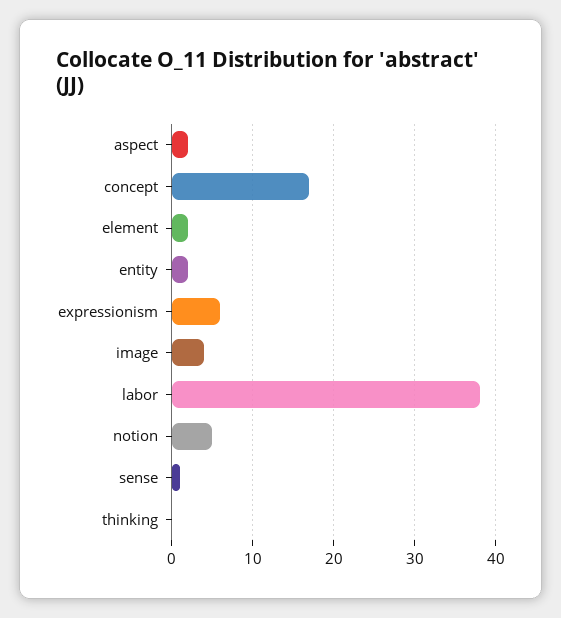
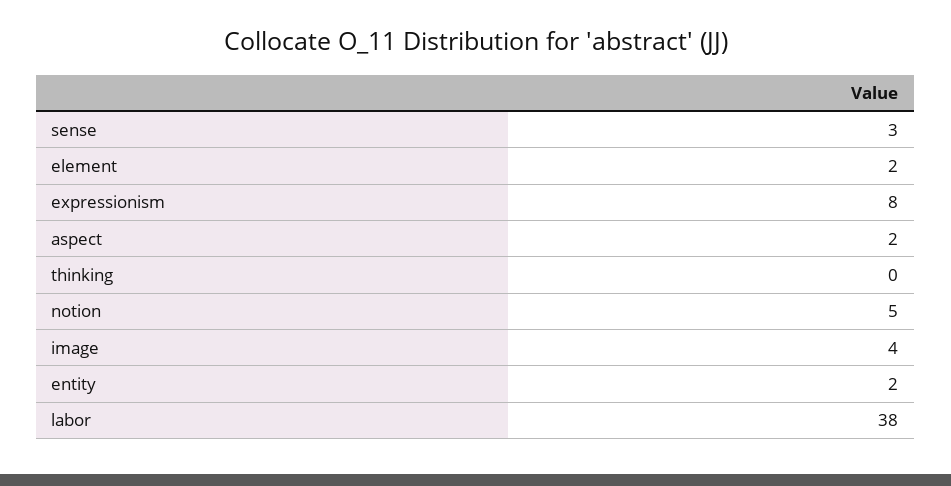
  {
    "aspect": 2,
-   "concept": 17,
    "element": 2,
    "entity": 2,
-   "expressionism": 6,
+   "expressionism": 8,
    "image": 4,
    "labor": 38,
    "notion": 5,
-   "sense": 1,
+   "sense": 3,
    "thinking": 0
  }

